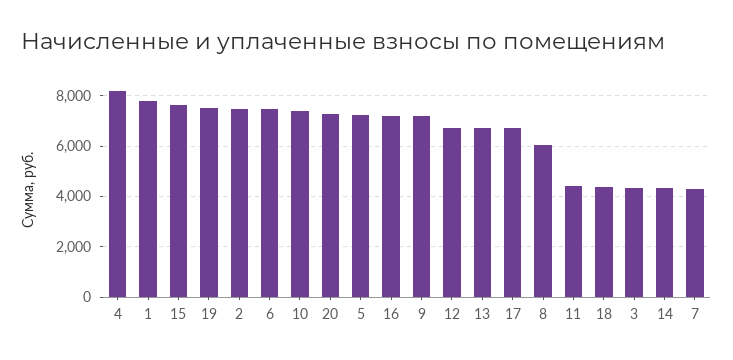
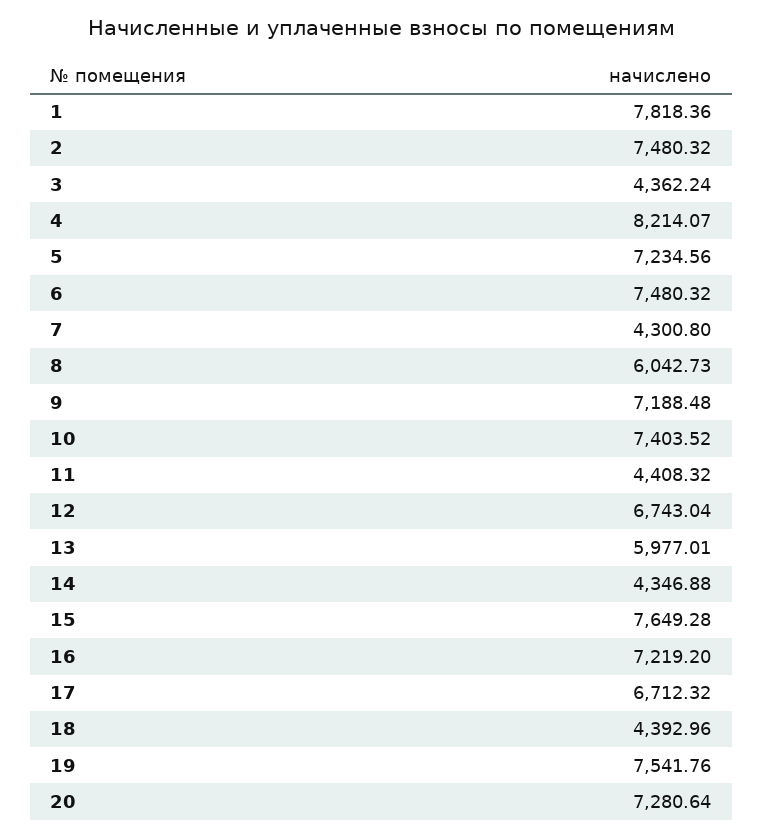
  {
    "4": 8214.07,
    "1": 7818.36,
    "15": 7649.28,
    "19": 7541.76,
    "2": 7480.32,
    "6": 7480.32,
    "10": 7403.52,
    "20": 7280.64,
    "5": 7234.56,
    "16": 7219.2,
    "9": 7188.48,
    "12": 6743.04,
-   "13": 6750,
+   "13": 5977.01,
    "17": 6712.32,
    "8": 6042.73,
    "11": 4408.32,
    "18": 4392.96,
    "3": 4362.24,
    "14": 4346.88,
    "7": 4300.8
  }

